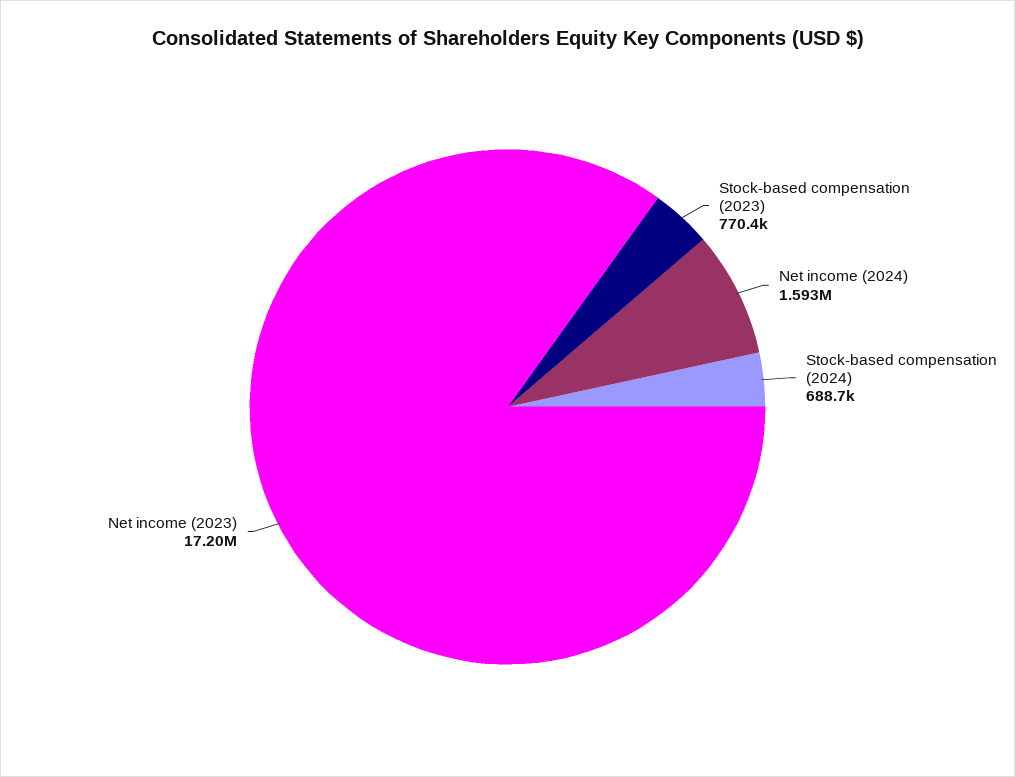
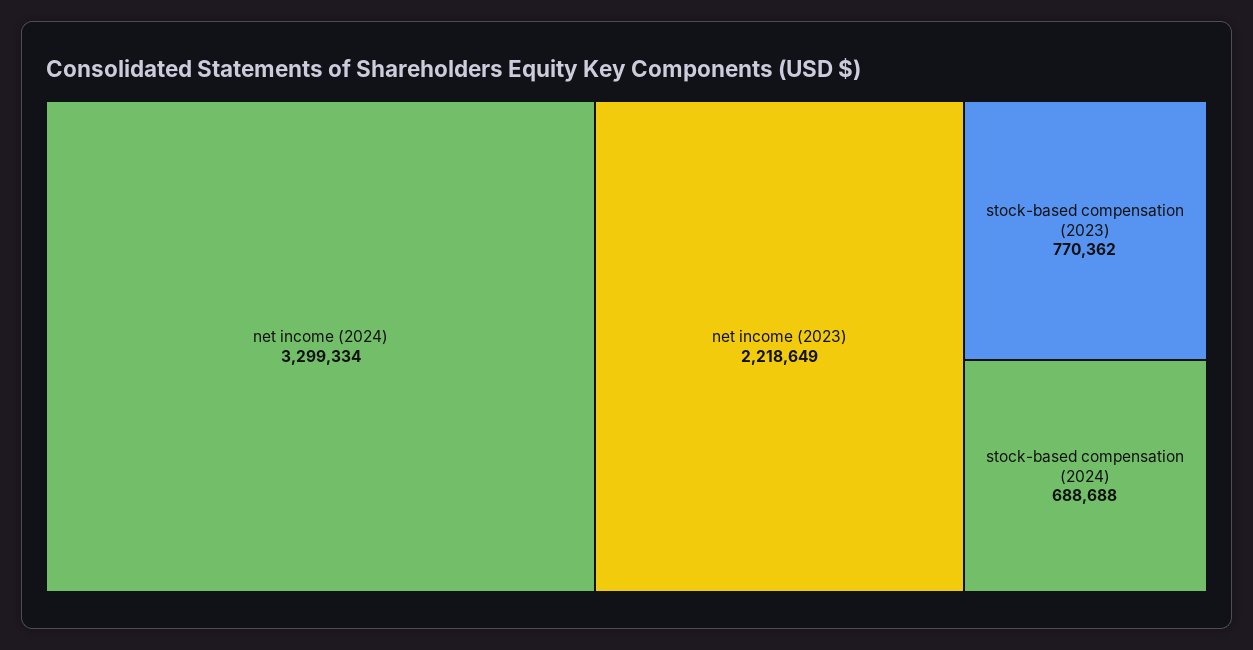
  {
    "Stock-based compensation (2023)": 770362,
-   "Net income (2024)": 1593000,
+   "Net income (2024)": 3299334,
    "Stock-based compensation (2024)": 688688,
-   "Net income (2023)": 17200000
+   "Net income (2023)": 2218649
  }

